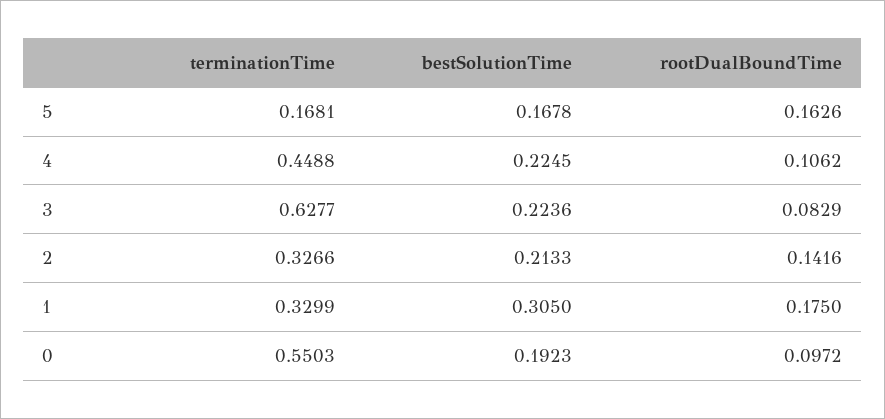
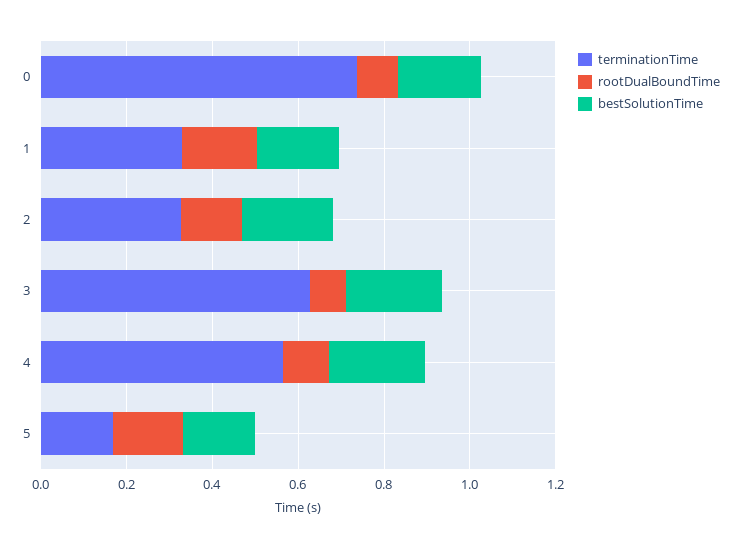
  {
    "terminationTime": {
      "5": 0.1681,
-     "4": 0.4488,
+     "4": 0.55,
      "3": 0.6277,
      "2": 0.3266,
      "1": 0.3299,
-     "0": 0.5503
+     "0": 0.75
    },
    "bestSolutionTime": {
      "5": 0.1678,
      "4": 0.2245,
      "3": 0.2236,
      "2": 0.2133,
-     "1": 0.305,
+     "1": 0.2,
      "0": 0.1923
    },
    "rootDualBoundTime": {
      "5": 0.1626,
      "4": 0.1062,
      "3": 0.0829,
      "2": 0.1416,
      "1": 0.175,
      "0": 0.0972
    }
  }

